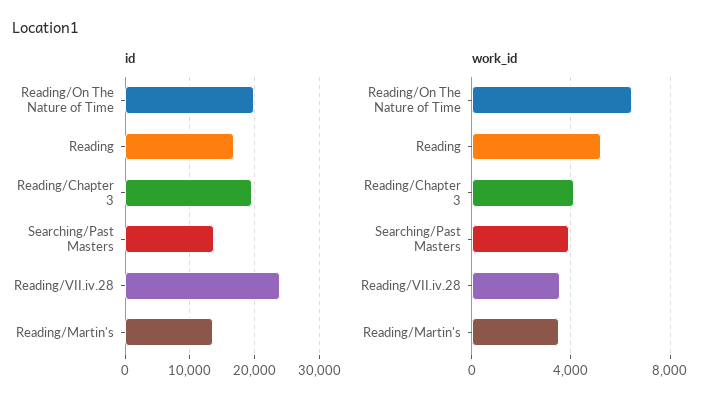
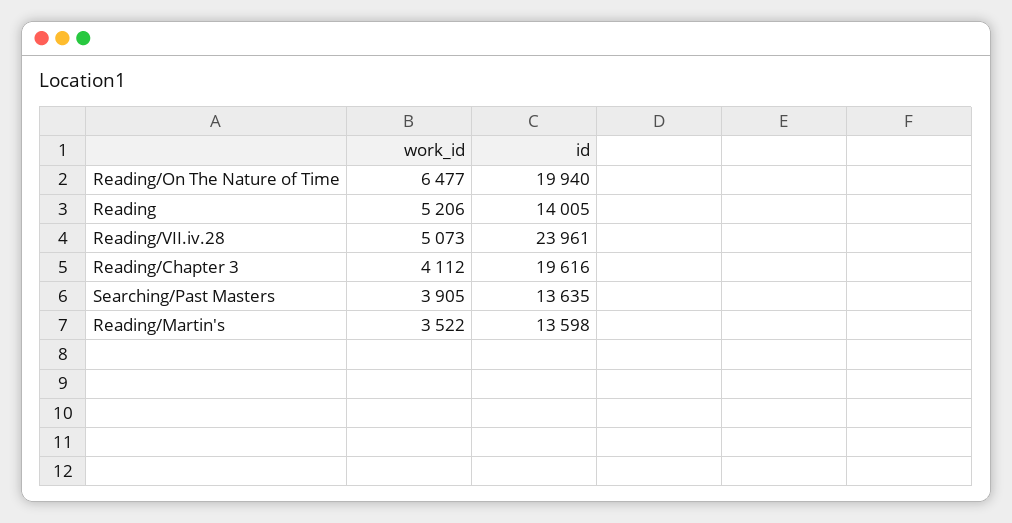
  {
    "id": {
      "Reading/On The Nature of Time": 19940,
-     "Reading": 17000,
+     "Reading": 14005,
      "Reading/Chapter 3": 19616,
      "Searching/Past Masters": 13635,
      "Reading/VII.iv.28": 23961,
      "Reading/Martin's": 13598
    },
    "work_id": {
      "Reading/On The Nature of Time": 6477,
      "Reading": 5206,
      "Reading/Chapter 3": 4112,
      "Searching/Past Masters": 3905,
-     "Reading/VII.iv.28": 3500,
+     "Reading/VII.iv.28": 5073,
      "Reading/Martin's": 3522
    }
  }

